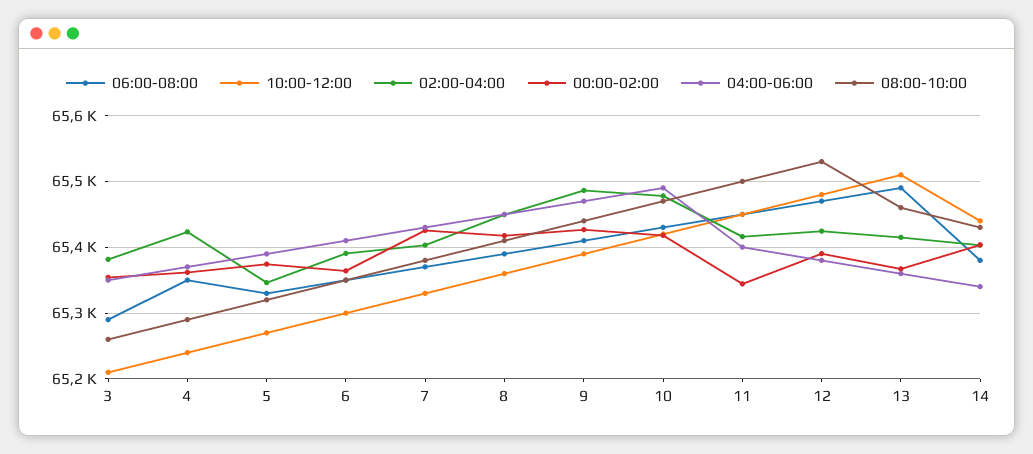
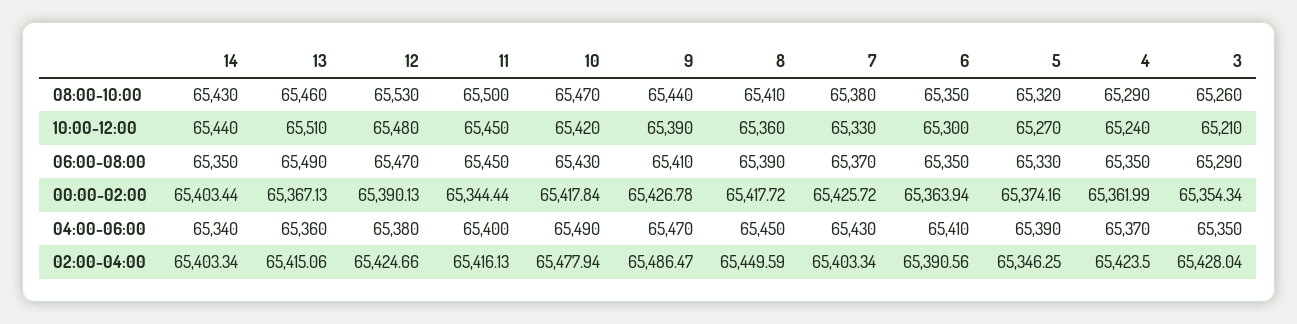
  {
    "06:00-08:00": {
      "3": 65290,
      "4": 65350,
      "5": 65330,
      "6": 65350,
      "7": 65370,
      "8": 65390,
      "9": 65410,
      "10": 65430,
      "11": 65450,
      "12": 65470,
      "13": 65490,
-     "14": 65380
+     "14": 65350
    },
    "10:00-12:00": {
      "3": 65210,
      "4": 65240,
      "5": 65270,
      "6": 65300,
      "7": 65330,
      "8": 65360,
      "9": 65390,
      "10": 65420,
      "11": 65450,
      "12": 65480,
      "13": 65510,
      "14": 65440
    },
    "02:00-04:00": {
-     "3": 65380,
+     "3": 65428.04,
      "4": 65423.5,
      "5": 65346.25,
      "6": 65390.56,
      "7": 65403.34,
      "8": 65449.59,
      "9": 65486.47,
      "10": 65477.94,
      "11": 65416.13,
      "12": 65424.66,
      "13": 65415.06,
      "14": 65403.34
    },
    "00:00-02:00": {
      "3": 65354.34,
      "4": 65361.99,
      "5": 65374.16,
      "6": 65363.94,
      "7": 65425.72,
      "8": 65417.72,
      "9": 65426.78,
      "10": 65417.84,
      "11": 65344.44,
      "12": 65390.13,
      "13": 65367.13,
      "14": 65403.44
    },
    "04:00-06:00": {
      "3": 65350,
      "4": 65370,
      "5": 65390,
      "6": 65410,
      "7": 65430,
      "8": 65450,
      "9": 65470,
      "10": 65490,
      "11": 65400,
      "12": 65380,
      "13": 65360,
      "14": 65340
    },
    "08:00-10:00": {
      "3": 65260,
      "4": 65290,
      "5": 65320,
      "6": 65350,
      "7": 65380,
      "8": 65410,
      "9": 65440,
      "10": 65470,
      "11": 65500,
      "12": 65530,
      "13": 65460,
      "14": 65430
    }
  }

